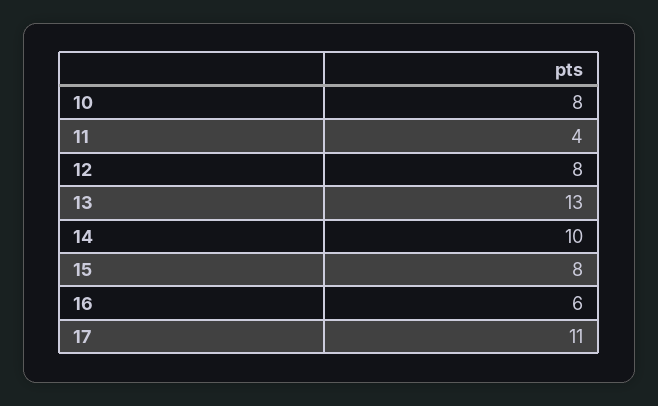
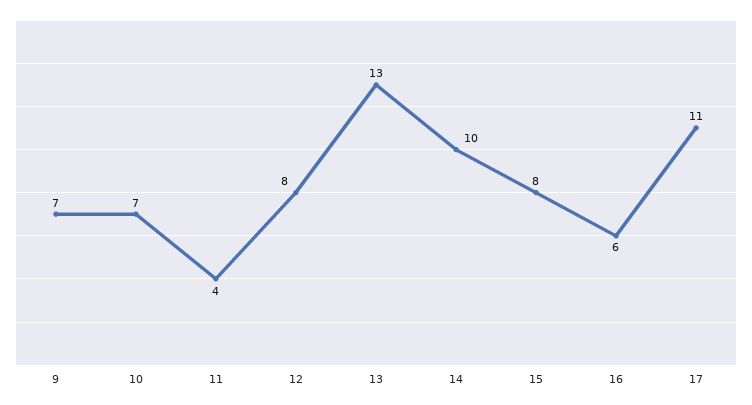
  {
-   "10": 8,
+   "10": 7,
    "11": 4,
    "12": 8,
    "13": 13,
    "14": 10,
    "15": 8,
    "16": 6,
-   "17": 11
+   "17": 11,
+   "9": 7
  }

